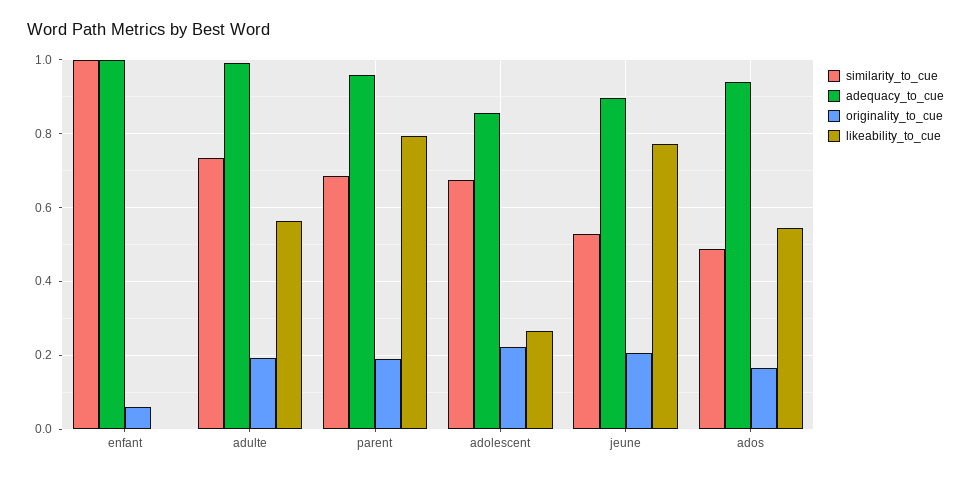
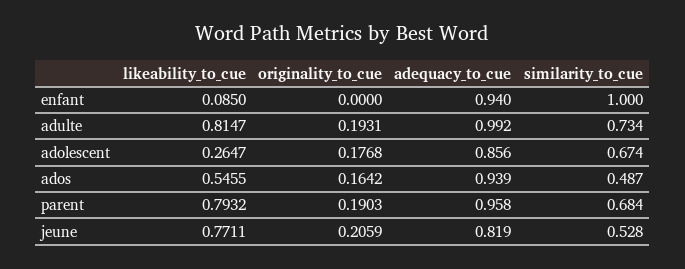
  {
    "similarity_to_cue": {
      "enfant": 1,
      "adulte": 0.734,
      "parent": 0.684,
      "adolescent": 0.674,
      "jeune": 0.528,
      "ados": 0.487
    },
    "adequacy_to_cue": {
-     "enfant": 1,
+     "enfant": 0.94,
      "adulte": 0.992,
      "parent": 0.958,
      "adolescent": 0.856,
-     "jeune": 0.9,
+     "jeune": 0.819,
      "ados": 0.939
    },
    "originality_to_cue": {
-     "enfant": 0.06,
+     "enfant": 0,
      "adulte": 0.1931,
      "parent": 0.1903,
-     "adolescent": 0.22,
+     "adolescent": 0.1768,
      "jeune": 0.2059,
      "ados": 0.1642
    },
    "likeability_to_cue": {
-     "enfant": 0,
+     "enfant": 0.085,
-     "adulte": 0.56,
+     "adulte": 0.8147,
      "parent": 0.7932,
      "adolescent": 0.2647,
      "jeune": 0.7711,
      "ados": 0.5455
    }
  }

